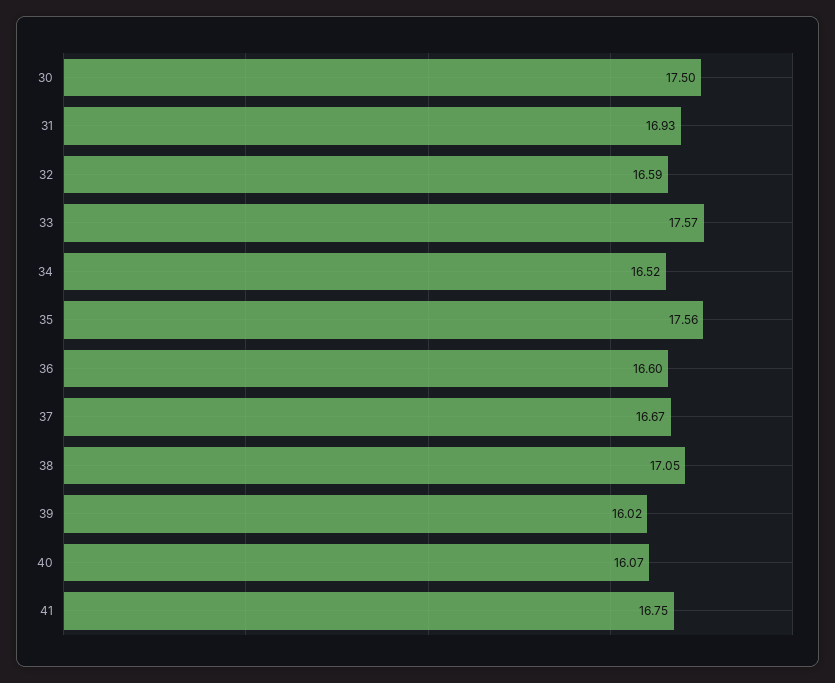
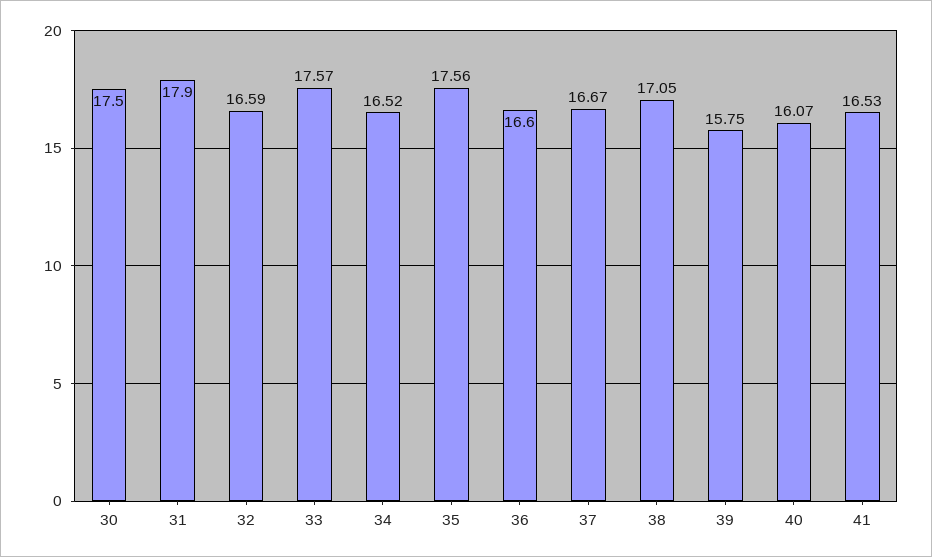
  {
    "30": 17.5,
-   "31": 16.93,
+   "31": 17.9,
    "32": 16.59,
    "33": 17.57,
    "34": 16.52,
    "35": 17.56,
    "36": 16.6,
    "37": 16.67,
    "38": 17.05,
-   "39": 16.02,
+   "39": 15.75,
    "40": 16.07,
-   "41": 16.75
+   "41": 16.53
  }

